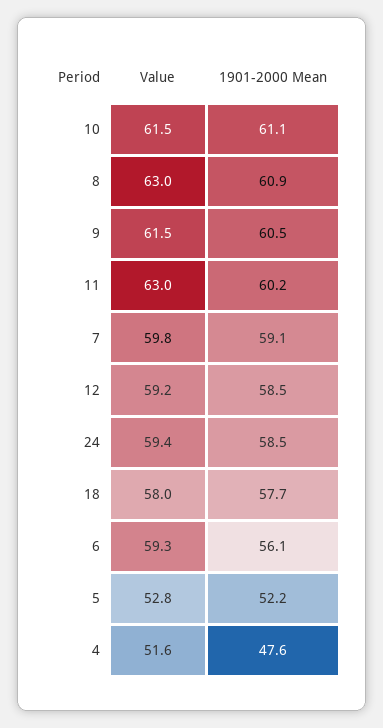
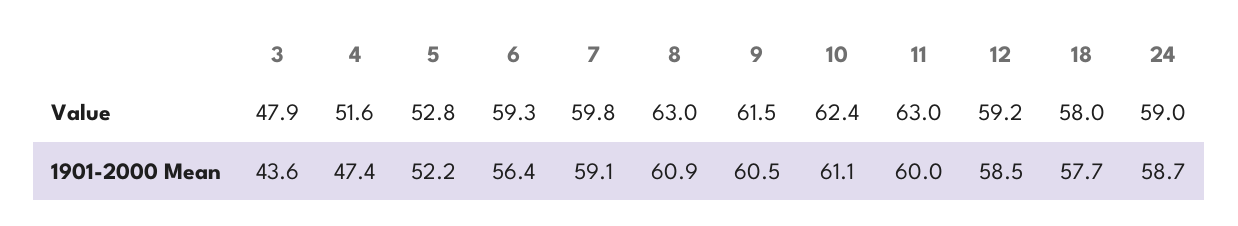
  {
    "Value": {
-     "10": 61.5,
+     "10": 62.4,
      "8": 63,
      "9": 61.5,
      "11": 63,
      "7": 59.8,
      "12": 59.2,
-     "24": 59.4,
+     "24": 59,
      "18": 58,
      "6": 59.3,
      "5": 52.8,
-     "4": 51.6
+     "4": 51.6,
+     "3": 47.9
    },
    "1901-2000 Mean": {
      "10": 61.1,
      "8": 60.9,
      "9": 60.5,
-     "11": 60.2,
+     "11": 60,
      "7": 59.1,
      "12": 58.5,
-     "24": 58.5,
+     "24": 58.7,
      "18": 57.7,
-     "6": 56.1,
+     "6": 56.4,
      "5": 52.2,
-     "4": 47.6
+     "4": 47.4,
+     "3": 43.6
    }
  }

